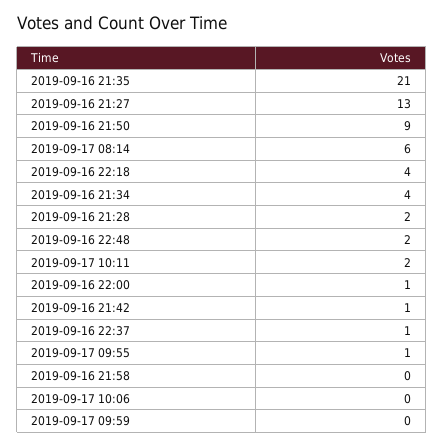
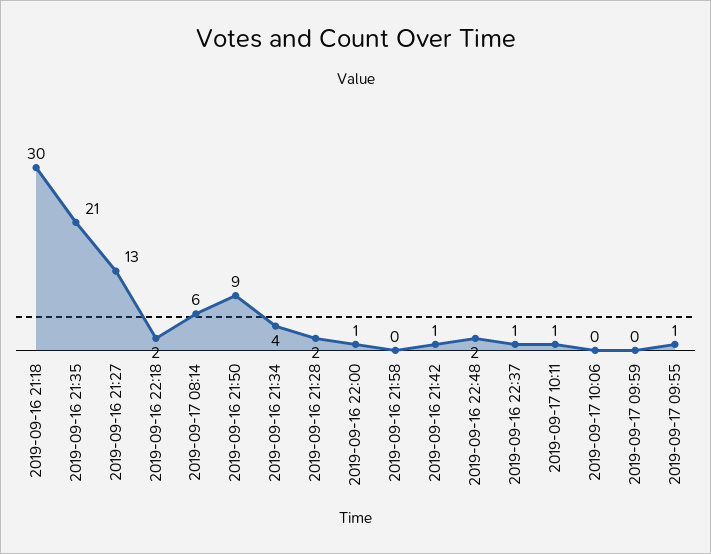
  {
    "2019-09-16 21:35": 21,
    "2019-09-16 21:27": 13,
    "2019-09-16 21:50": 9,
    "2019-09-17 08:14": 6,
-   "2019-09-16 22:18": 4,
+   "2019-09-16 22:18": 2,
    "2019-09-16 21:34": 4,
    "2019-09-16 21:28": 2,
    "2019-09-16 22:48": 2,
-   "2019-09-17 10:11": 2,
+   "2019-09-17 10:11": 1,
    "2019-09-16 22:00": 1,
    "2019-09-16 21:42": 1,
    "2019-09-16 22:37": 1,
    "2019-09-17 09:55": 1,
    "2019-09-16 21:58": 0,
    "2019-09-17 10:06": 0,
-   "2019-09-17 09:59": 0
+   "2019-09-17 09:59": 0,
+   "2019-09-16 21:18": 30
  }

